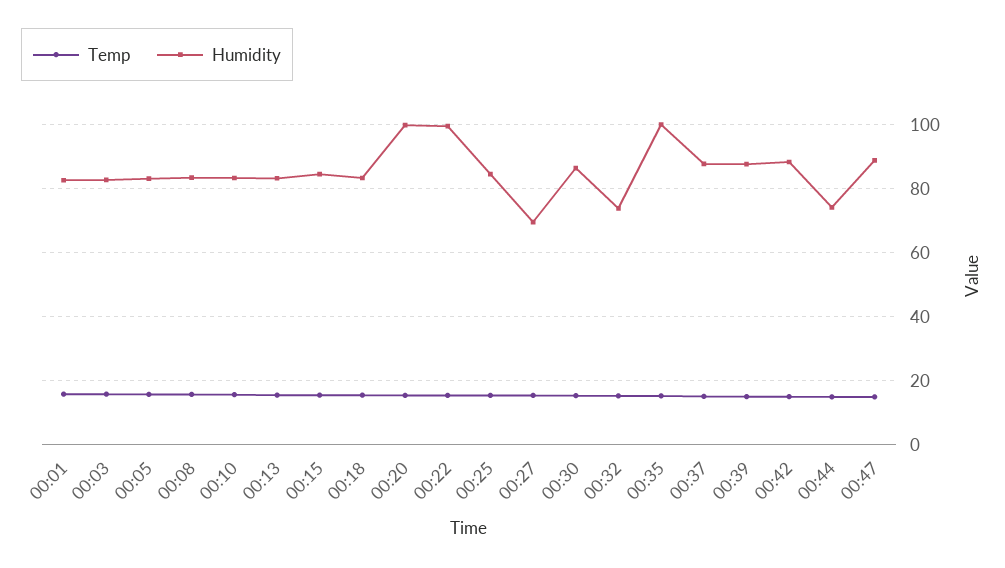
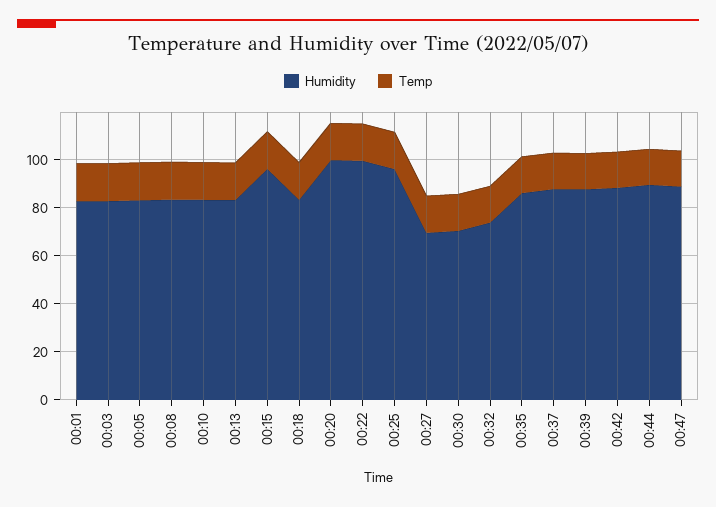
  {
    "Temp": {
      "00:01": 16,
      "00:03": 16,
      "00:05": 16,
      "00:08": 16,
      "00:10": 16,
      "00:13": 16,
      "00:15": 16,
      "00:18": 16,
      "00:20": 16,
      "00:22": 16,
      "00:25": 16,
      "00:27": 16,
      "00:30": 16,
      "00:32": 16,
      "00:35": 16,
      "00:37": 16,
      "00:39": 16,
      "00:42": 16,
      "00:44": 14,
      "00:47": 14
    },
    "Humidity": {
      "00:01": 82,
      "00:03": 82,
      "00:05": 84,
      "00:08": 84,
      "00:10": 84,
      "00:13": 84,
-     "00:15": 84,
+     "00:15": 95,
      "00:18": 84,
      "00:20": 100,
      "00:22": 100,
-     "00:25": 84,
+     "00:25": 95,
      "00:27": 70,
-     "00:30": 86,
+     "00:30": 70,
      "00:32": 74,
-     "00:35": 100,
+     "00:35": 85,
      "00:37": 88,
      "00:39": 88,
      "00:42": 88,
-     "00:44": 74,
+     "00:44": 90,
      "00:47": 88
    }
  }

